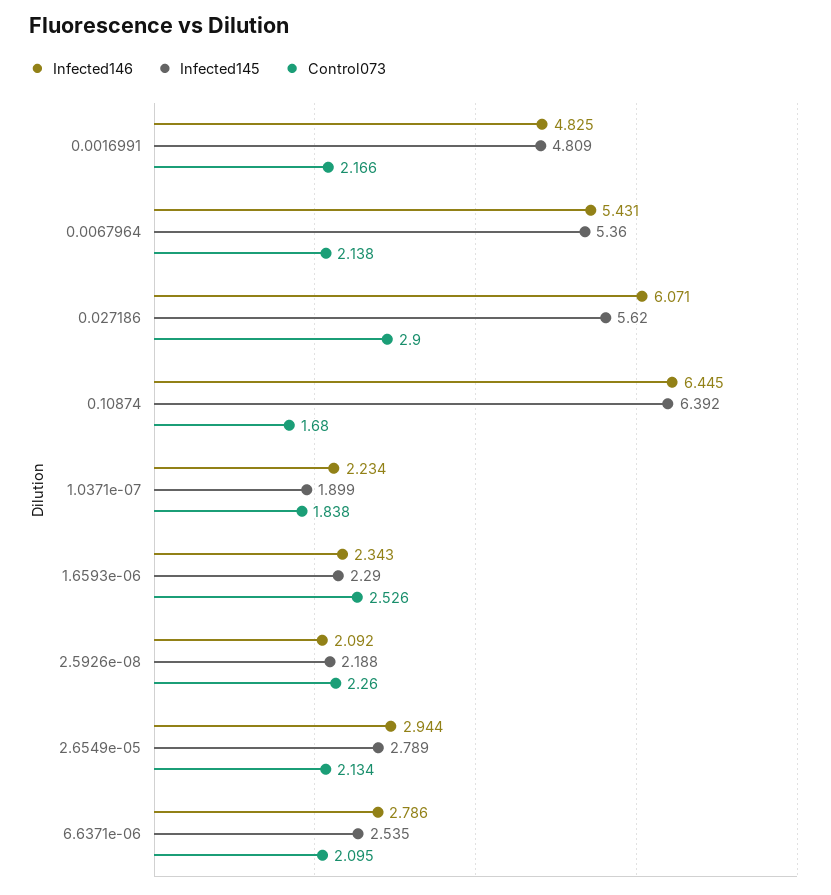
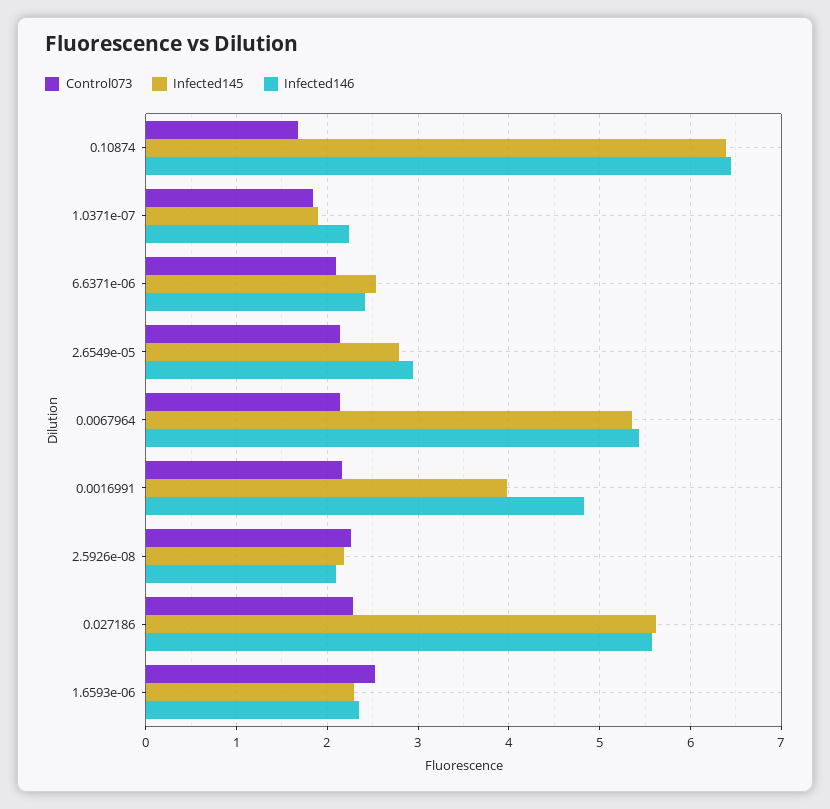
  {
    "Infected146": {
      "0.0016991": 4.825,
      "0.0067964": 5.431,
-     "0.027186": 6.071,
+     "0.027186": 5.6,
      "0.10874": 6.445,
      "1.0371e-07": 2.234,
      "1.6593e-06": 2.343,
      "2.5926e-08": 2.092,
      "2.6549e-05": 2.944,
-     "6.6371e-06": 2.786
+     "6.6371e-06": 2.4
    },
    "Infected145": {
-     "0.0016991": 4.809,
+     "0.0016991": 4,
      "0.0067964": 5.36,
      "0.027186": 5.62,
      "0.10874": 6.392,
      "1.0371e-07": 1.899,
      "1.6593e-06": 2.29,
      "2.5926e-08": 2.188,
      "2.6549e-05": 2.789,
      "6.6371e-06": 2.535
    },
    "Control073": {
      "0.0016991": 2.166,
      "0.0067964": 2.138,
-     "0.027186": 2.9,
+     "0.027186": 2.3,
      "0.10874": 1.68,
      "1.0371e-07": 1.838,
      "1.6593e-06": 2.526,
      "2.5926e-08": 2.26,
      "2.6549e-05": 2.134,
      "6.6371e-06": 2.095
    }
  }

